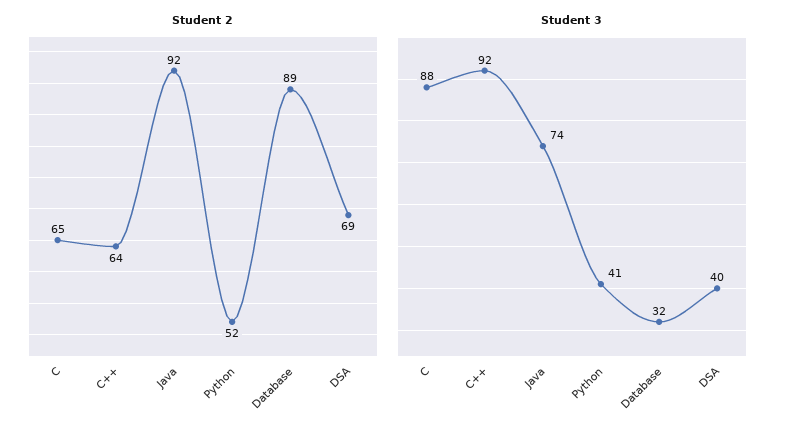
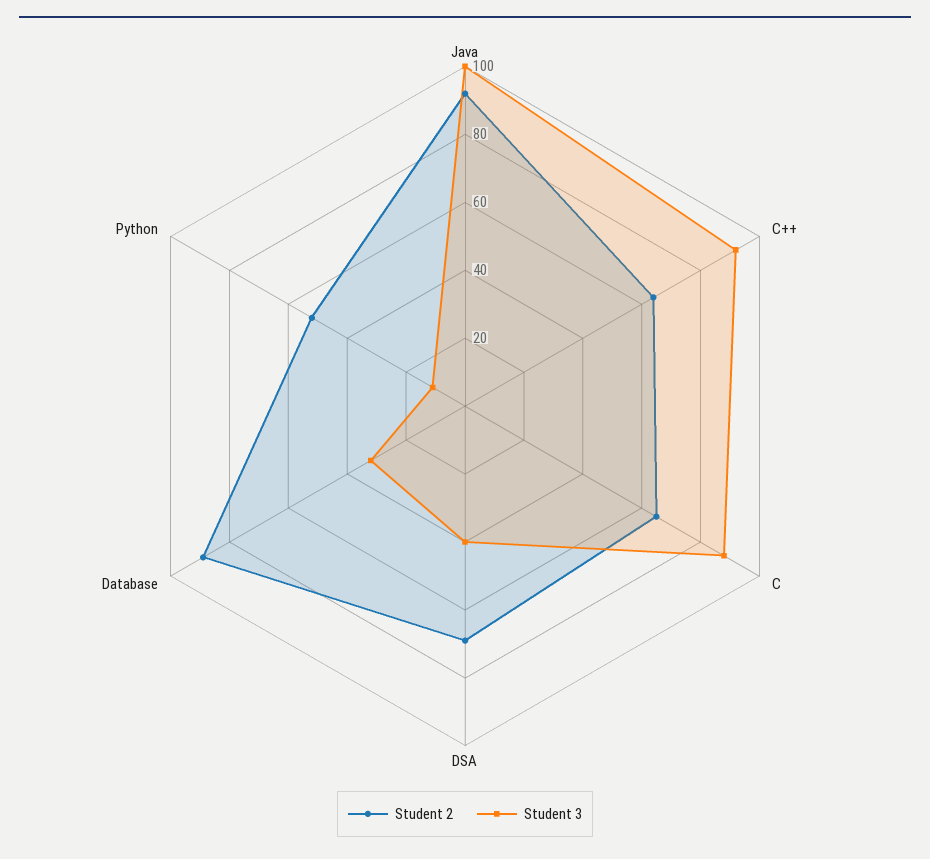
  {
    "Student 2": {
      "C": 65,
      "C++": 64,
      "Java": 92,
      "Python": 52,
      "Database": 89,
      "DSA": 69
    },
    "Student 3": {
      "C": 88,
      "C++": 92,
-     "Java": 74,
+     "Java": 100,
-     "Python": 41,
+     "Python": 10,
      "Database": 32,
      "DSA": 40
    }
  }

